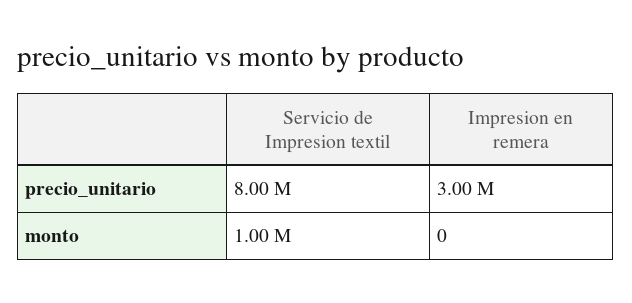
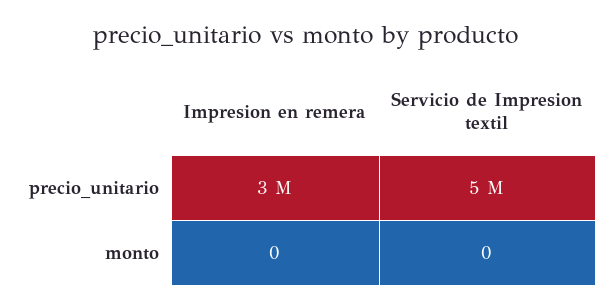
  {
    "Servicio de Impresion textil": {
-     "precio_unitario": 8000000,
+     "precio_unitario": 5000000,
-     "monto": 1000000
+     "monto": 0
    },
    "Impresion en remera": {
      "precio_unitario": 3000000,
      "monto": 0
    }
  }

